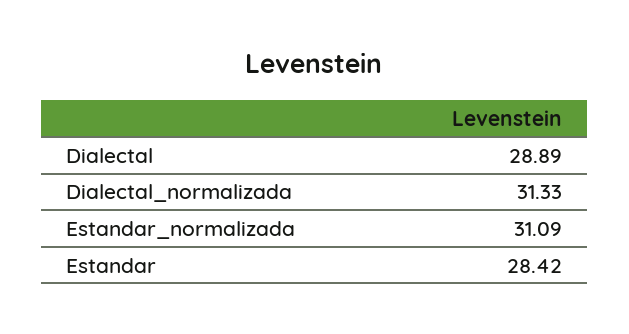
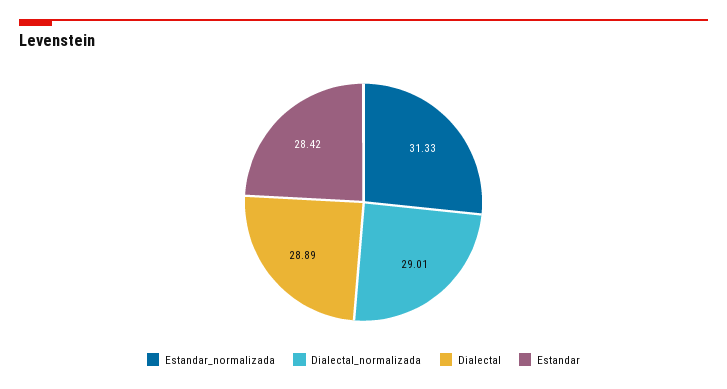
  {
    "Dialectal": 28.89,
-   "Dialectal_normalizada": 31.33,
+   "Dialectal_normalizada": 29.01,
-   "Estandar_normalizada": 31.09,
+   "Estandar_normalizada": 31.33,
    "Estandar": 28.42
  }

